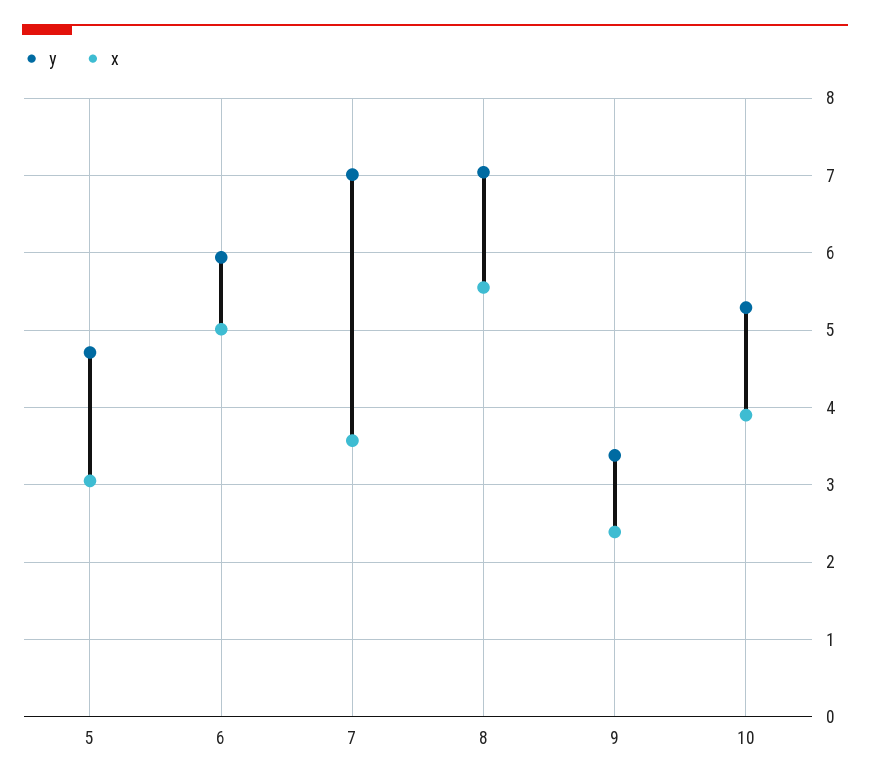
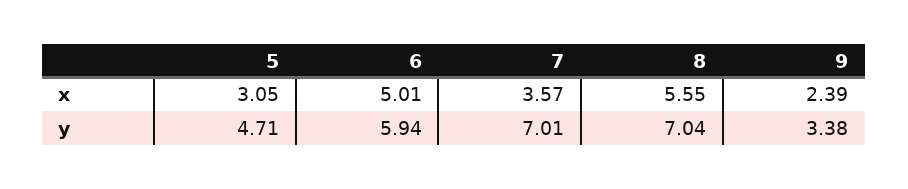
  {
    "y": {
      "5": 4.71,
      "6": 5.94,
      "7": 7.01,
      "8": 7.04,
-     "9": 3.38,
+     "9": 3.38
-     "10": 5.3
    },
    "x": {
      "5": 3.05,
      "6": 5.01,
      "7": 3.57,
      "8": 5.55,
-     "9": 2.39,
+     "9": 2.39
-     "10": 3.9
    }
  }

